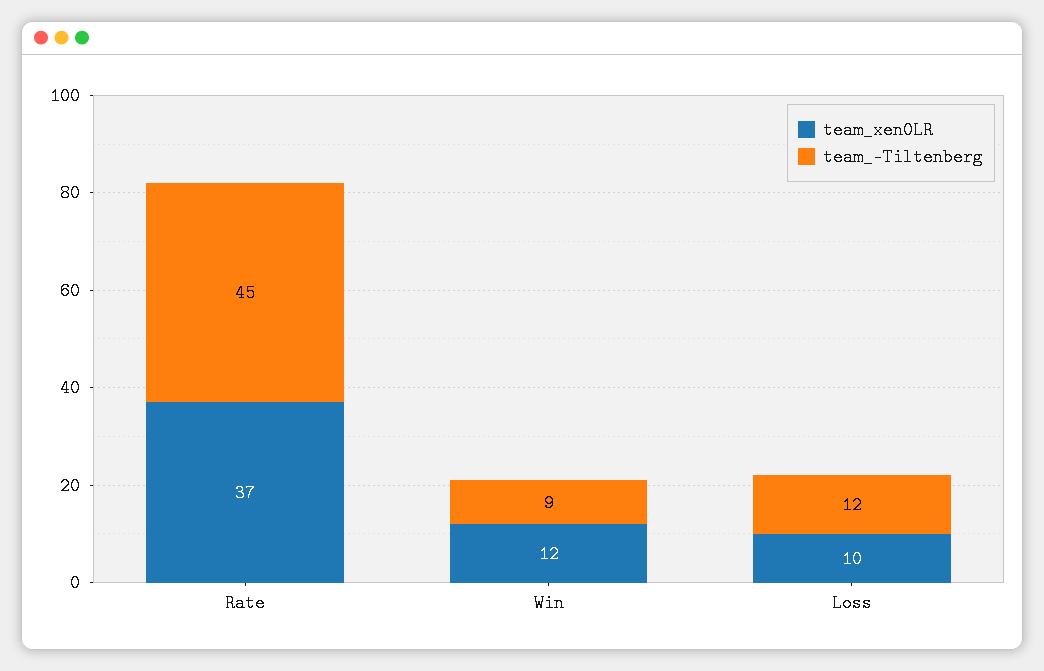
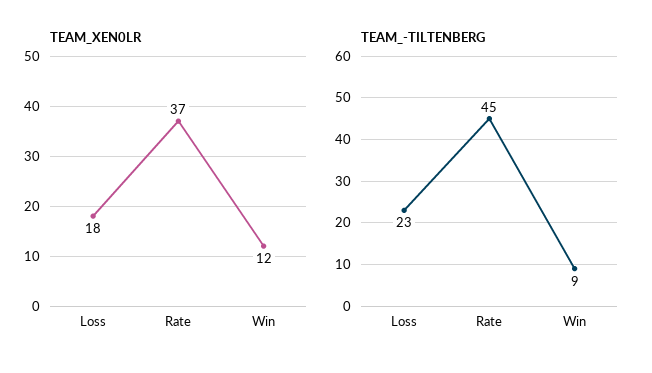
  {
    "team_xen0LR": {
      "Rate": 37,
      "Win": 12,
-     "Loss": 10
+     "Loss": 18
    },
    "team_-Tiltenberg": {
      "Rate": 45,
      "Win": 9,
-     "Loss": 12
+     "Loss": 23
    }
  }

